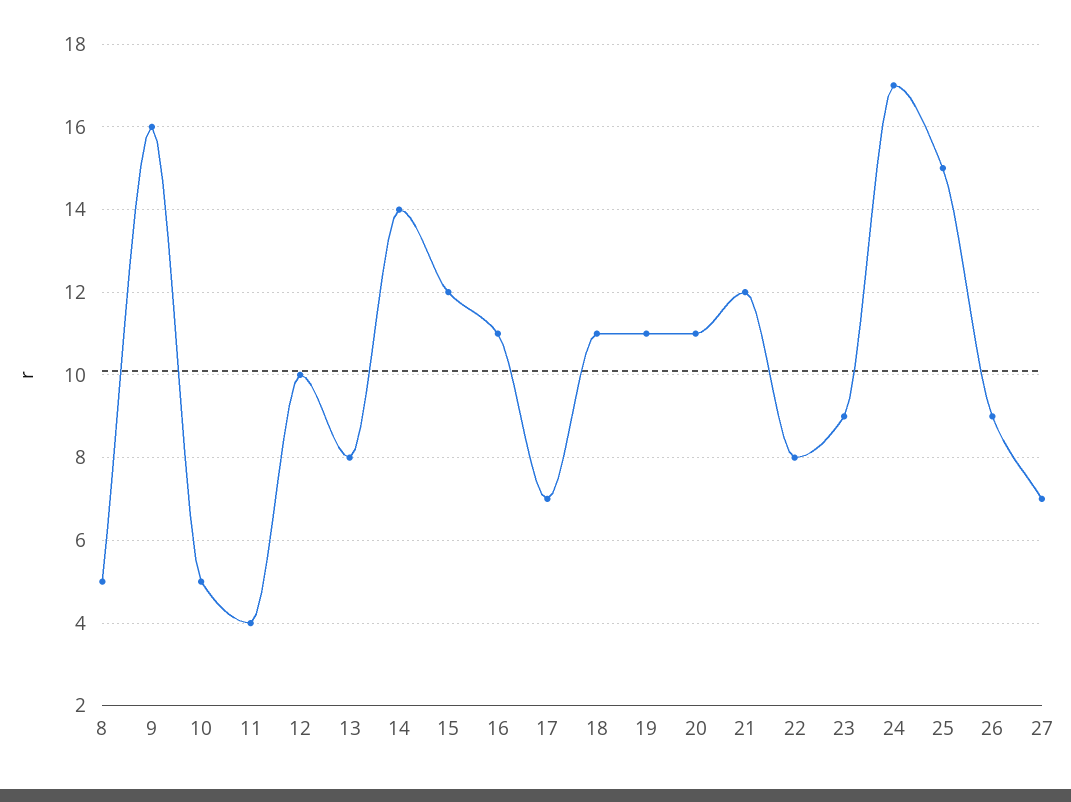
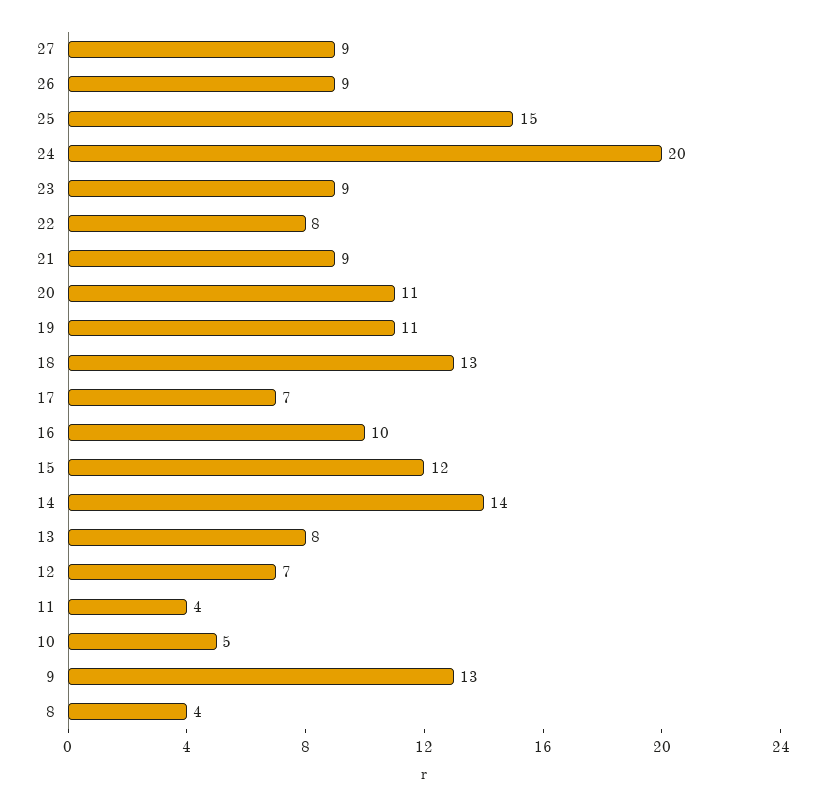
  {
-   "8": 5,
+   "8": 4,
-   "9": 16,
+   "9": 13,
    "10": 5,
    "11": 4,
-   "12": 10,
+   "12": 7,
    "13": 8,
    "14": 14,
    "15": 12,
-   "16": 11,
+   "16": 10,
    "17": 7,
-   "18": 11,
+   "18": 13,
    "19": 11,
    "20": 11,
-   "21": 12,
+   "21": 9,
    "22": 8,
    "23": 9,
-   "24": 17,
+   "24": 20,
    "25": 15,
    "26": 9,
-   "27": 7
+   "27": 9
  }

